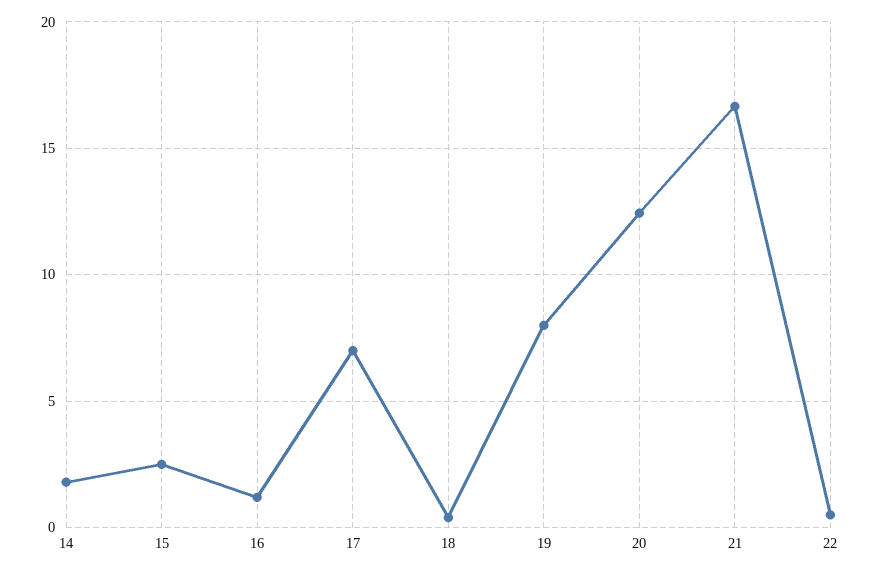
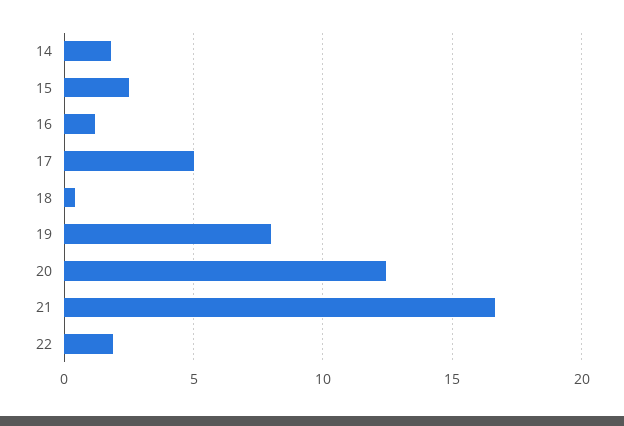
  {
    "14": 2,
    "15": 2.5,
    "16": 1,
-   "17": 7,
+   "17": 5,
    "18": 0.5,
    "19": 8,
    "20": 12.5,
    "21": 16.5,
-   "22": 0.5
+   "22": 2
  }

